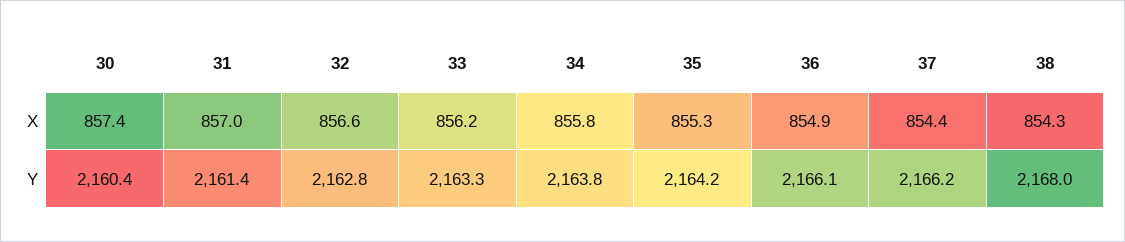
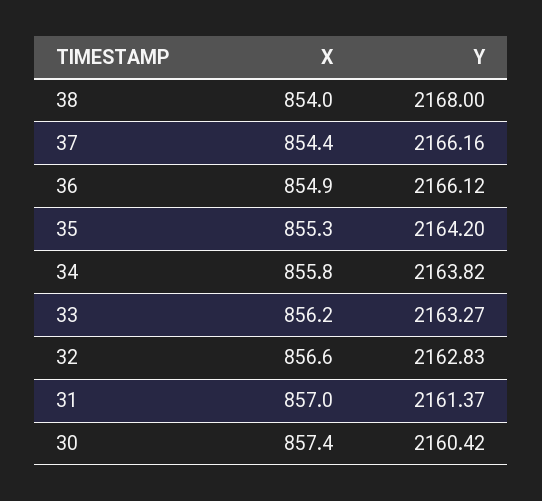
  {
    "30": {
      "X": 857.4,
      "Y": 2160.42
    },
    "31": {
      "X": 857,
      "Y": 2161.37
    },
    "32": {
      "X": 856.6,
      "Y": 2162.83
    },
    "33": {
      "X": 856.2,
      "Y": 2163.27
    },
    "34": {
      "X": 855.8,
      "Y": 2163.82
    },
    "35": {
      "X": 855.3,
      "Y": 2164.2
    },
    "36": {
      "X": 854.9,
      "Y": 2166.12
    },
    "37": {
      "X": 854.4,
      "Y": 2166.16
    },
    "38": {
-     "X": 854.3,
+     "X": 854,
      "Y": 2168
    }
  }

